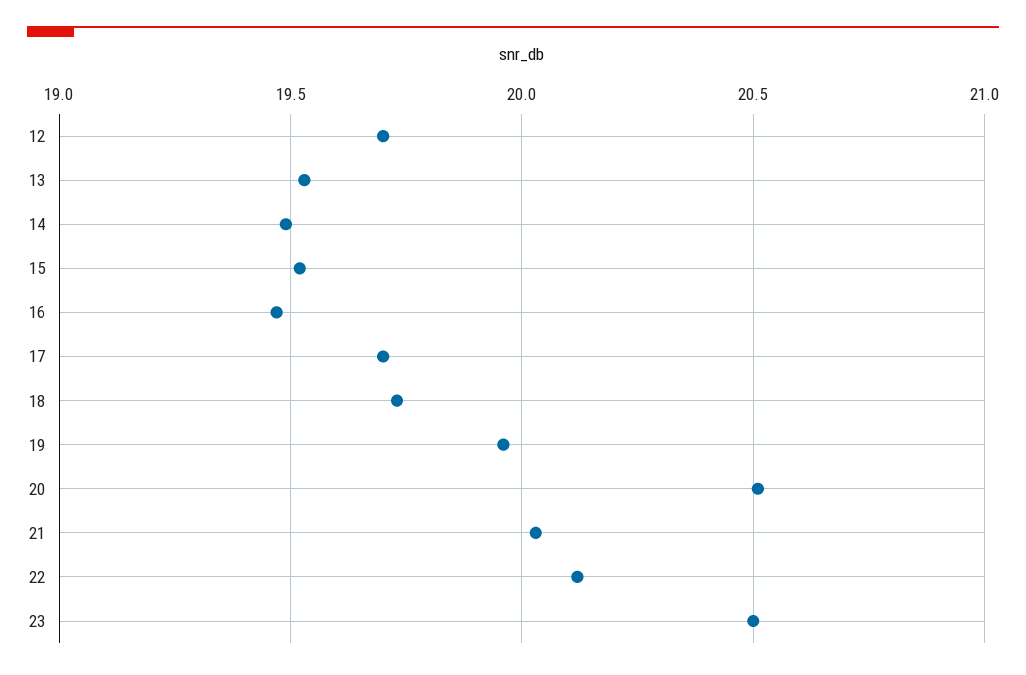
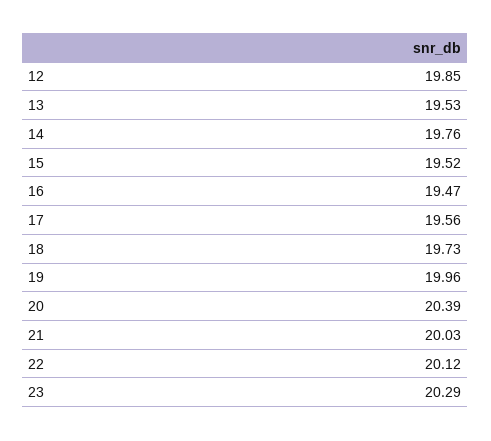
  {
-   "12": 19.7,
+   "12": 19.85,
    "13": 19.53,
-   "14": 19.5,
+   "14": 19.76,
    "15": 19.52,
    "16": 19.47,
-   "17": 19.7,
+   "17": 19.56,
    "18": 19.73,
    "19": 19.96,
-   "20": 20.5,
+   "20": 20.39,
    "21": 20.03,
    "22": 20.12,
-   "23": 20.5
+   "23": 20.29
  }

